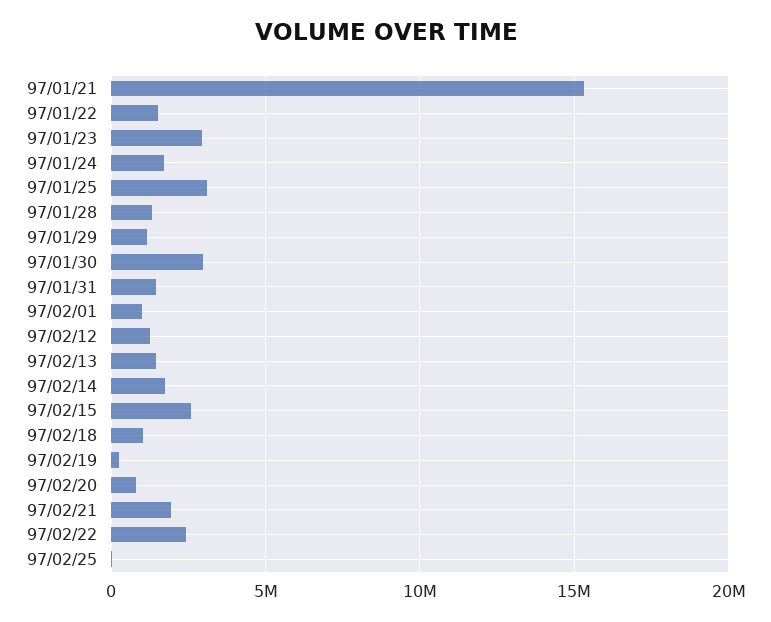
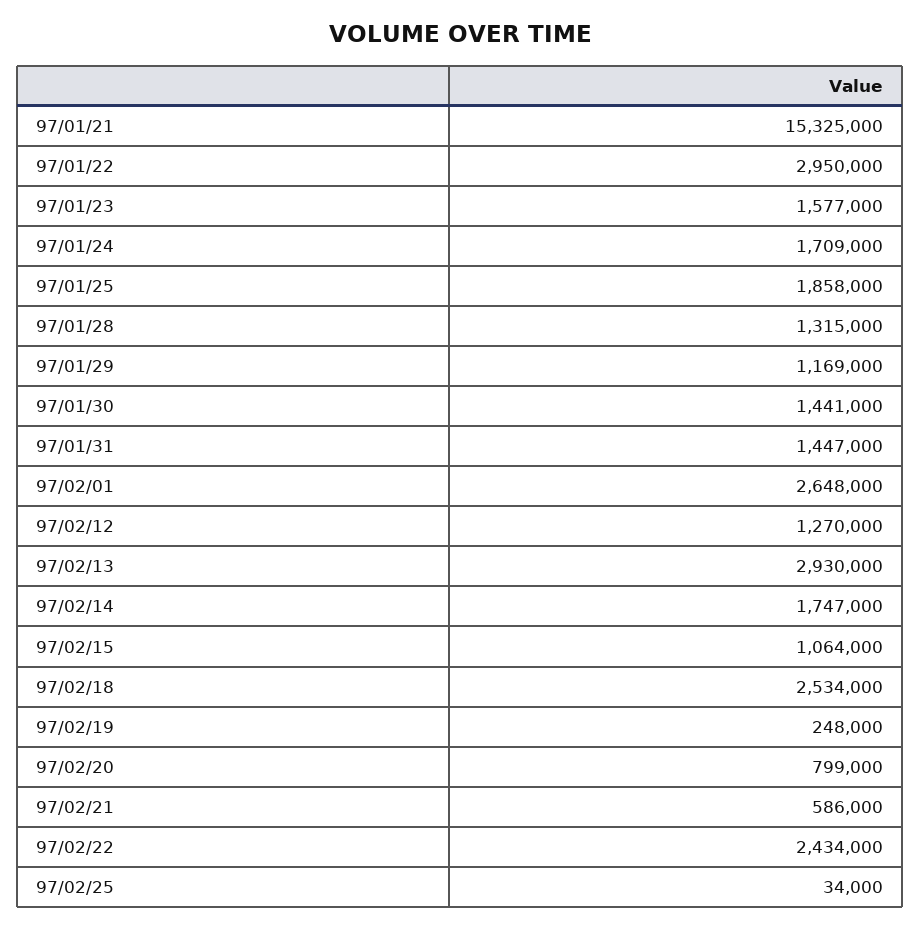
  {
    "97/01/21": 15325000,
-   "97/01/22": 1500000,
+   "97/01/22": 2950000,
-   "97/01/23": 3000000,
+   "97/01/23": 1577000,
    "97/01/24": 1709000,
-   "97/01/25": 3000000,
+   "97/01/25": 1858000,
    "97/01/28": 1315000,
    "97/01/29": 1169000,
-   "97/01/30": 3000000,
+   "97/01/30": 1441000,
    "97/01/31": 1447000,
-   "97/02/01": 1000000,
+   "97/02/01": 2648000,
    "97/02/12": 1270000,
-   "97/02/13": 1500000,
+   "97/02/13": 2930000,
    "97/02/14": 1747000,
-   "97/02/15": 2500000,
+   "97/02/15": 1064000,
-   "97/02/18": 1000000,
+   "97/02/18": 2534000,
    "97/02/19": 248000,
    "97/02/20": 799000,
-   "97/02/21": 2000000,
+   "97/02/21": 586000,
    "97/02/22": 2434000,
    "97/02/25": 34000
  }

